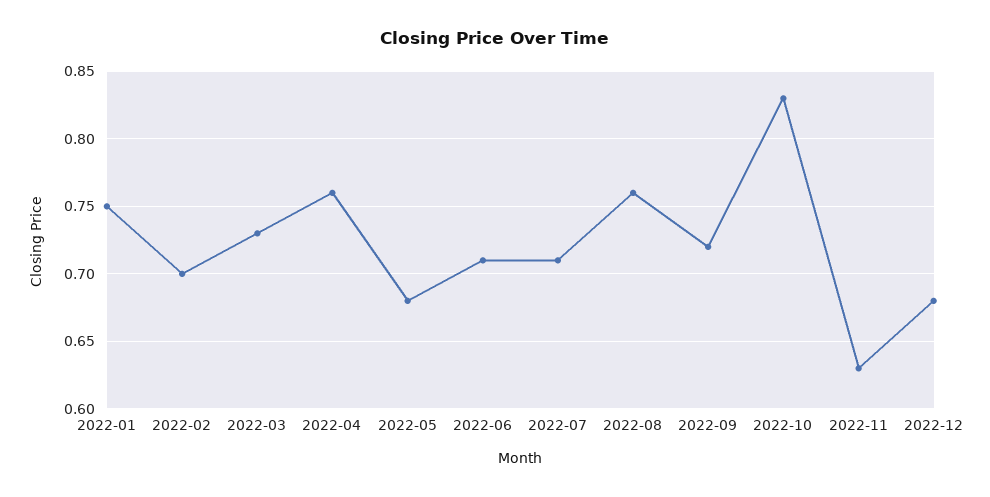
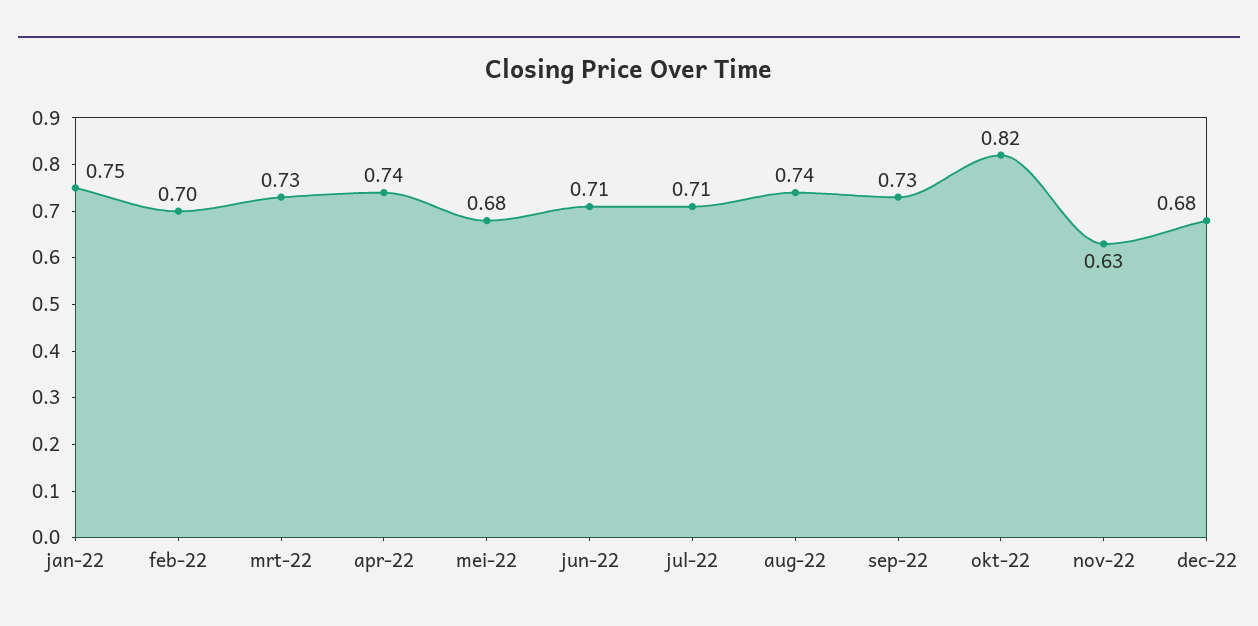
  {
    "2022-01": 0.75,
    "2022-02": 0.7,
    "2022-03": 0.73,
-   "2022-04": 0.76,
+   "2022-04": 0.74,
    "2022-05": 0.68,
    "2022-06": 0.71,
    "2022-07": 0.71,
-   "2022-08": 0.76,
+   "2022-08": 0.74,
-   "2022-09": 0.72,
+   "2022-09": 0.73,
-   "2022-10": 0.83,
+   "2022-10": 0.82,
    "2022-11": 0.63,
    "2022-12": 0.68
  }

